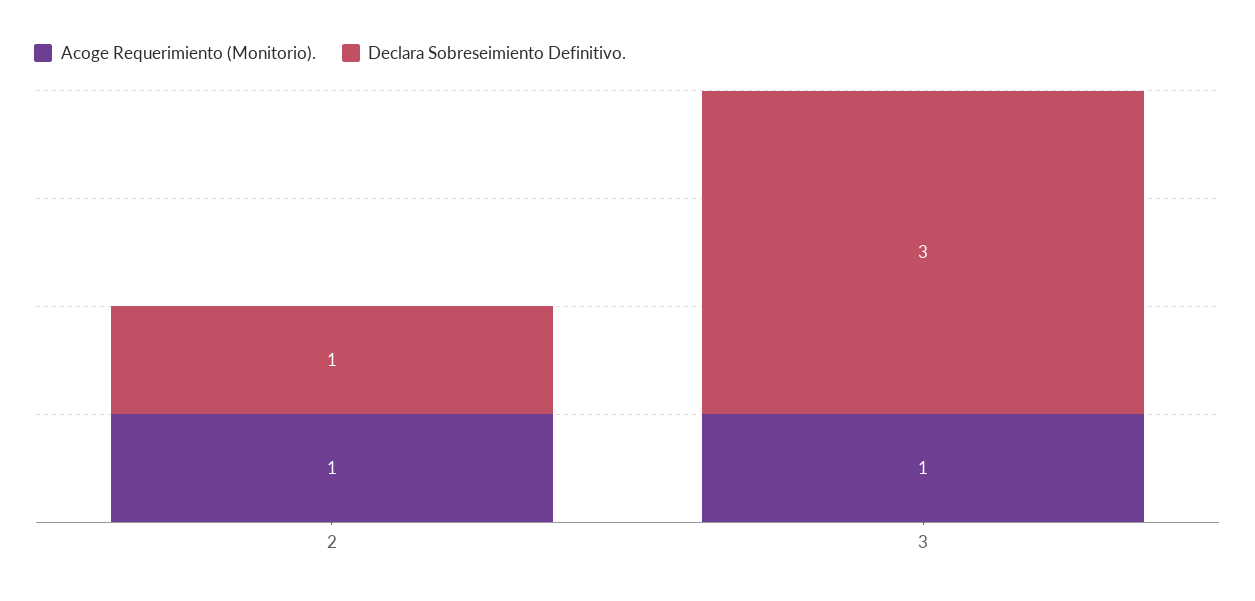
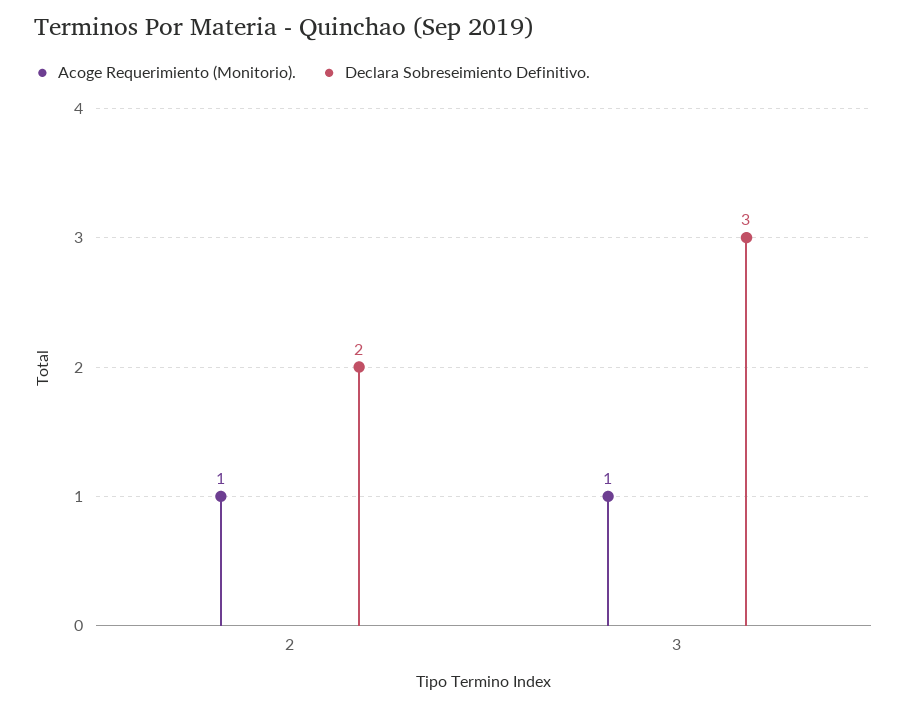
  {
    "Acoge Requerimiento (Monitorio).": {
      "2": 1,
      "3": 1
    },
    "Declara Sobreseimiento Definitivo.": {
-     "2": 1,
+     "2": 2,
      "3": 3
    }
  }

